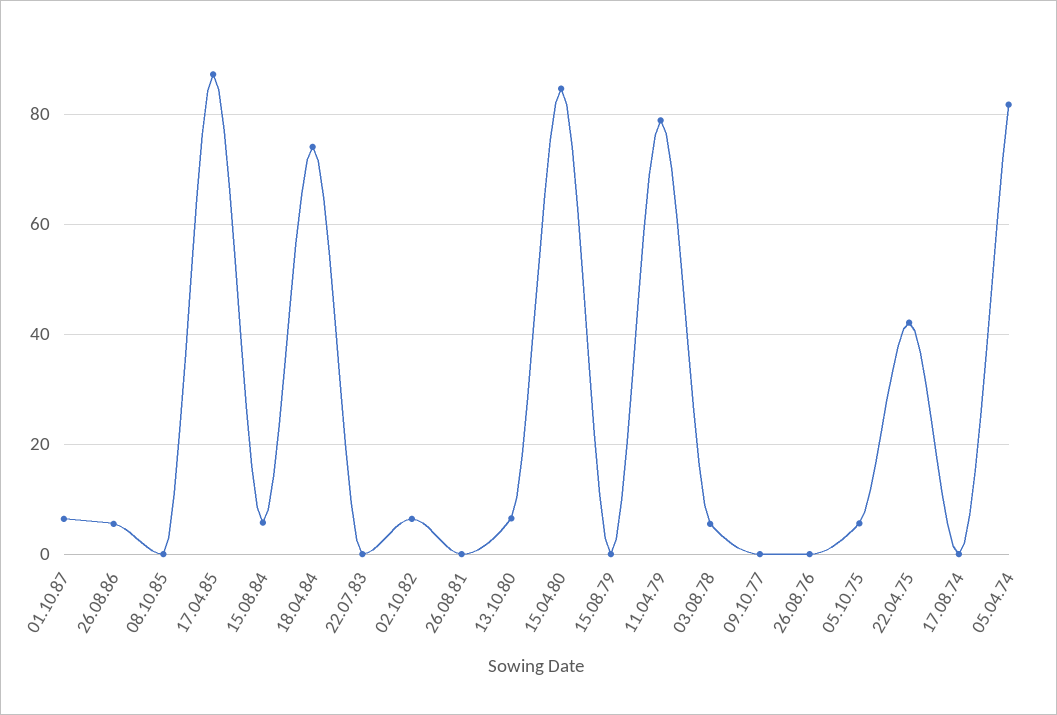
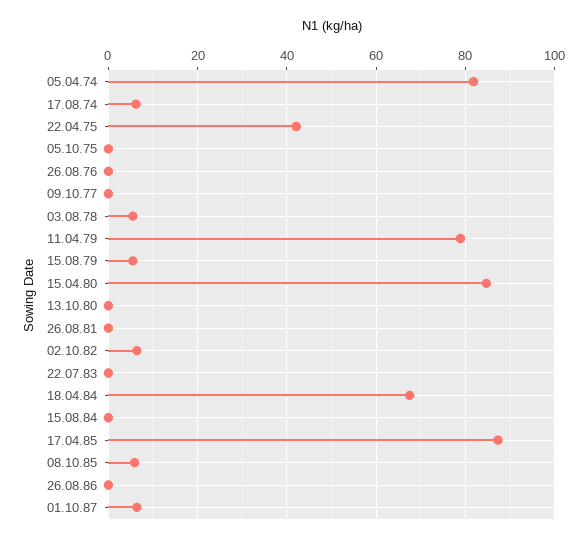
  {
    "01.10.87": 6,
-   "26.08.86": 6,
+   "26.08.86": 0,
-   "08.10.85": 0,
+   "08.10.85": 6,
    "17.04.85": 88,
-   "15.08.84": 6,
+   "15.08.84": 0,
-   "18.04.84": 74,
+   "18.04.84": 68,
    "22.07.83": 0,
    "02.10.82": 6,
    "26.08.81": 0,
-   "13.10.80": 6,
+   "13.10.80": 0,
    "15.04.80": 84,
-   "15.08.79": 0,
+   "15.08.79": 6,
    "11.04.79": 78,
    "03.08.78": 6,
    "09.10.77": 0,
    "26.08.76": 0,
-   "05.10.75": 6,
+   "05.10.75": 0,
    "22.04.75": 42,
-   "17.08.74": 0,
+   "17.08.74": 6,
    "05.04.74": 82
  }

